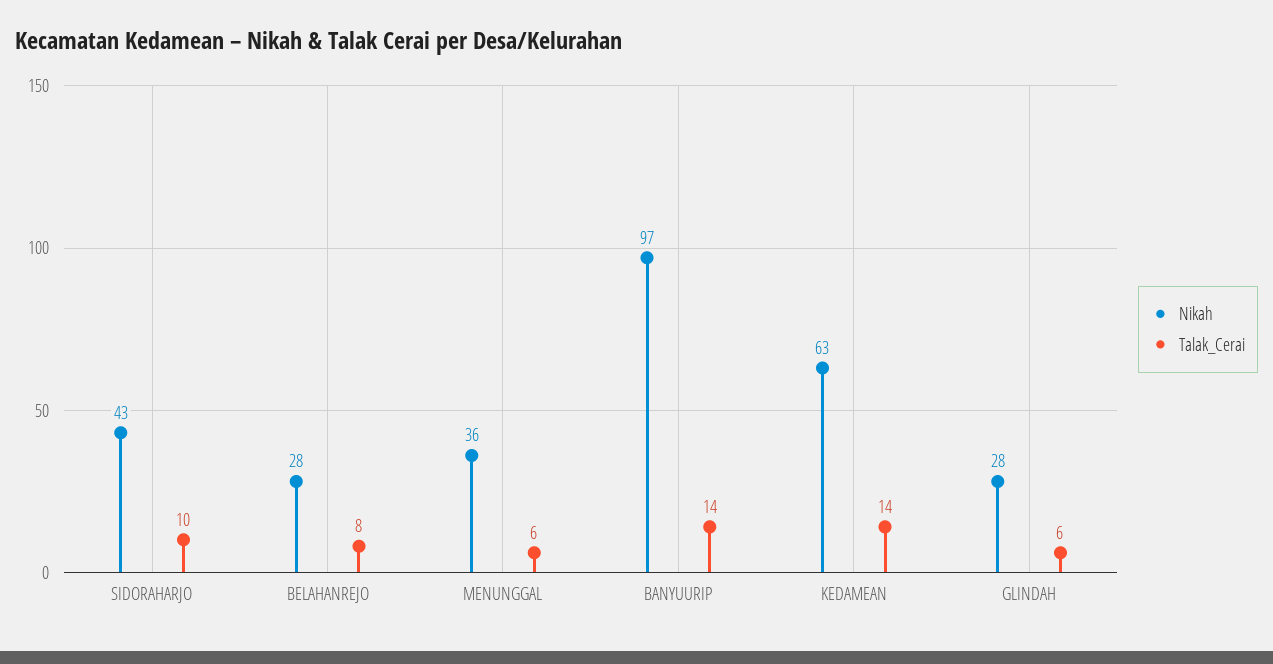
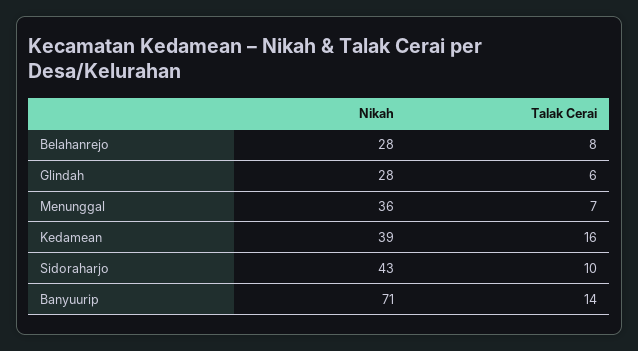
  {
    "Nikah": {
      "SIDORAHARJO": 43,
      "BELAHANREJO": 28,
      "MENUNGGAL": 36,
-     "BANYUURIP": 97,
+     "BANYUURIP": 71,
-     "KEDAMEAN": 63,
+     "KEDAMEAN": 39,
      "GLINDAH": 28
    },
    "Talak_Cerai": {
      "SIDORAHARJO": 10,
      "BELAHANREJO": 8,
-     "MENUNGGAL": 6,
+     "MENUNGGAL": 7,
      "BANYUURIP": 14,
-     "KEDAMEAN": 14,
+     "KEDAMEAN": 16,
      "GLINDAH": 6
    }
  }

